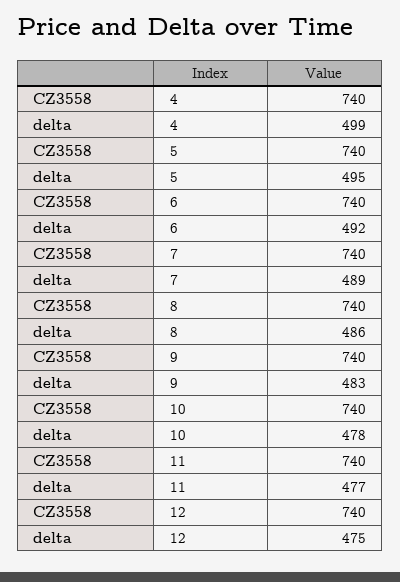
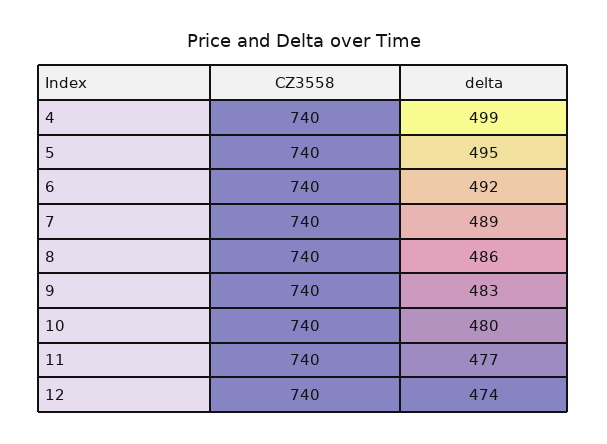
  {
    "CZ3558": {
      "4": 740,
      "5": 740,
      "6": 740,
      "7": 740,
      "8": 740,
      "9": 740,
      "10": 740,
      "11": 740,
      "12": 740
    },
    "delta": {
      "4": 499,
      "5": 495,
      "6": 492,
      "7": 489,
      "8": 486,
      "9": 483,
-     "10": 478,
+     "10": 480,
      "11": 477,
-     "12": 475
+     "12": 474
    }
  }

